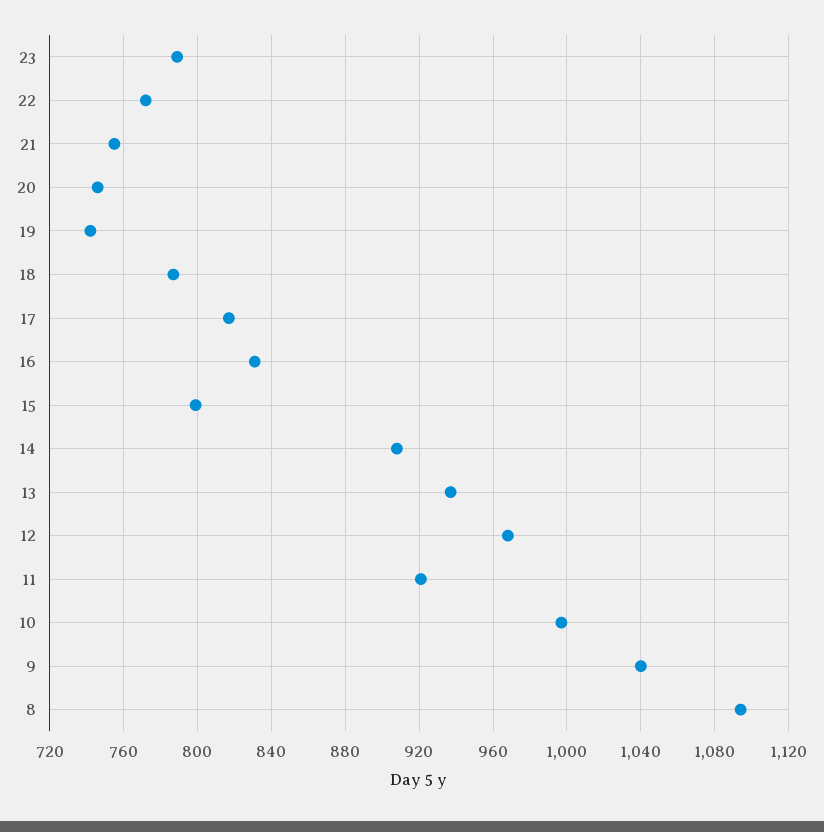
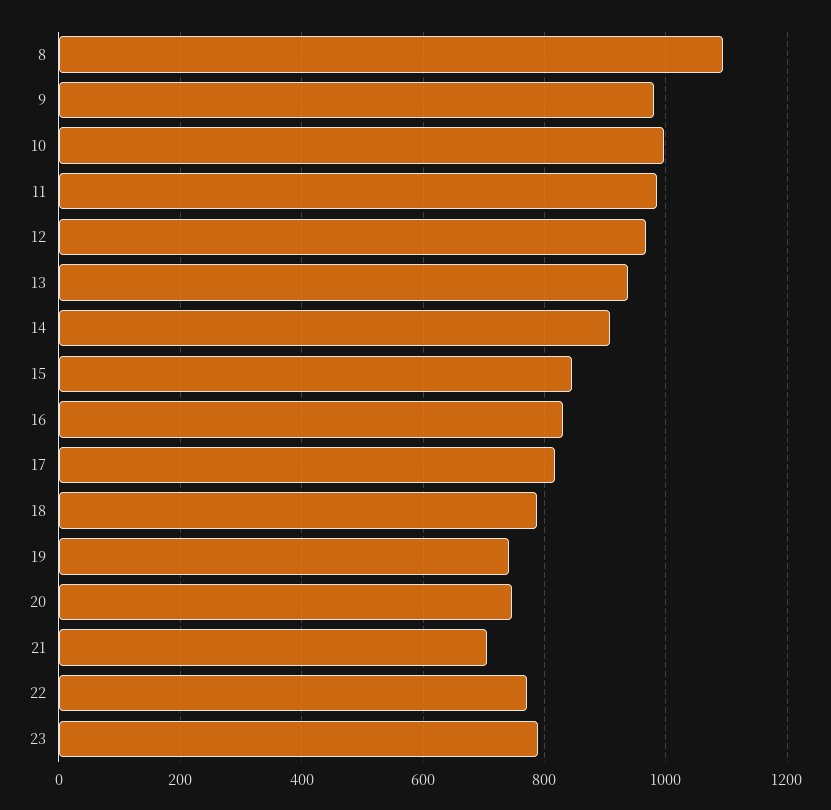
  {
    "23": 790,
    "22": 770,
-   "21": 755,
+   "21": 700,
    "20": 745,
    "19": 740,
    "18": 785,
    "17": 815,
    "16": 830,
-   "15": 800,
+   "15": 840,
    "14": 910,
    "13": 935,
    "12": 970,
-   "11": 920,
+   "11": 980,
    "10": 995,
-   "9": 1040,
+   "9": 980,
    "8": 1095
  }

